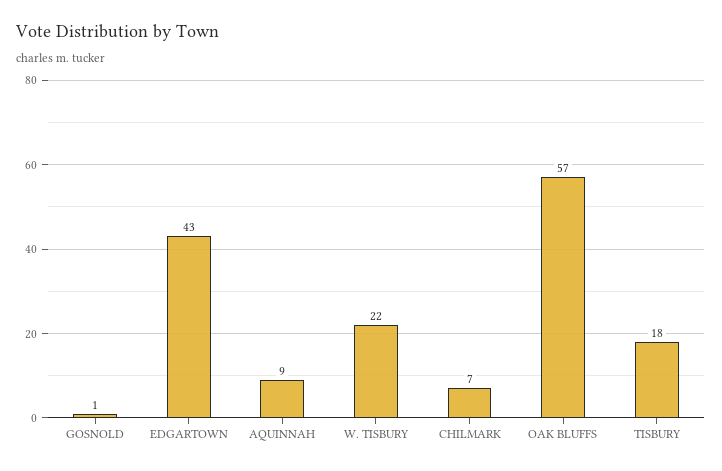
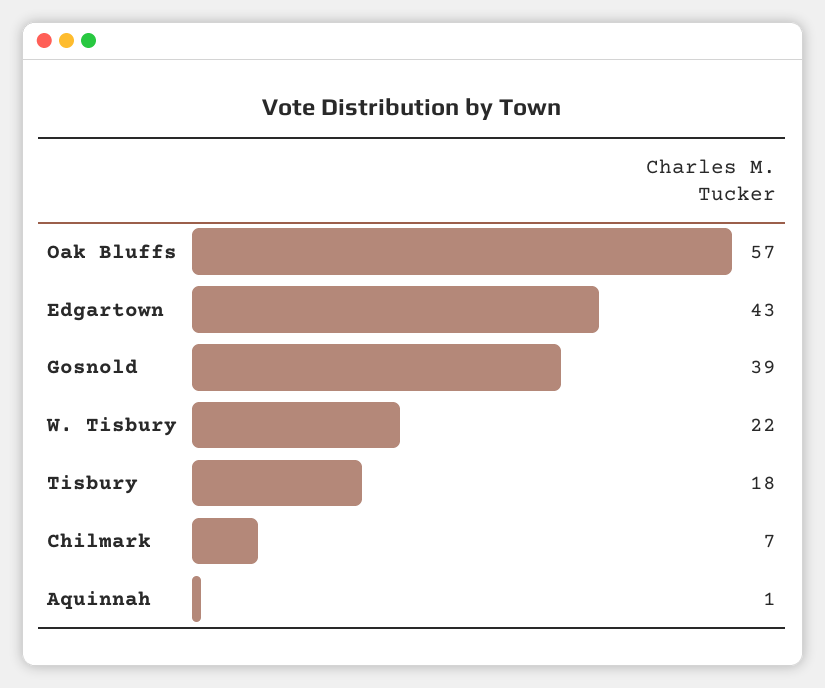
  {
-   "GOSNOLD": 1,
+   "GOSNOLD": 39,
    "EDGARTOWN": 43,
-   "AQUINNAH": 9,
+   "AQUINNAH": 1,
    "W. TISBURY": 22,
    "CHILMARK": 7,
    "OAK BLUFFS": 57,
    "TISBURY": 18
  }

